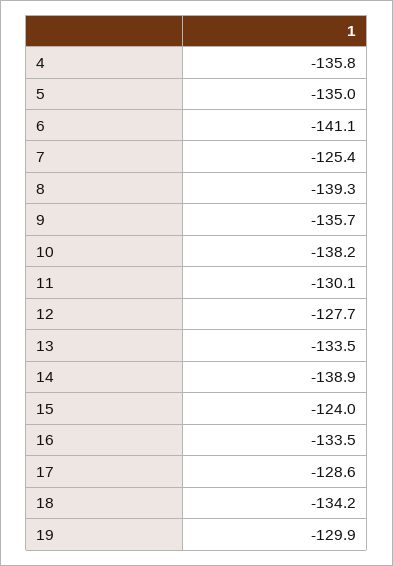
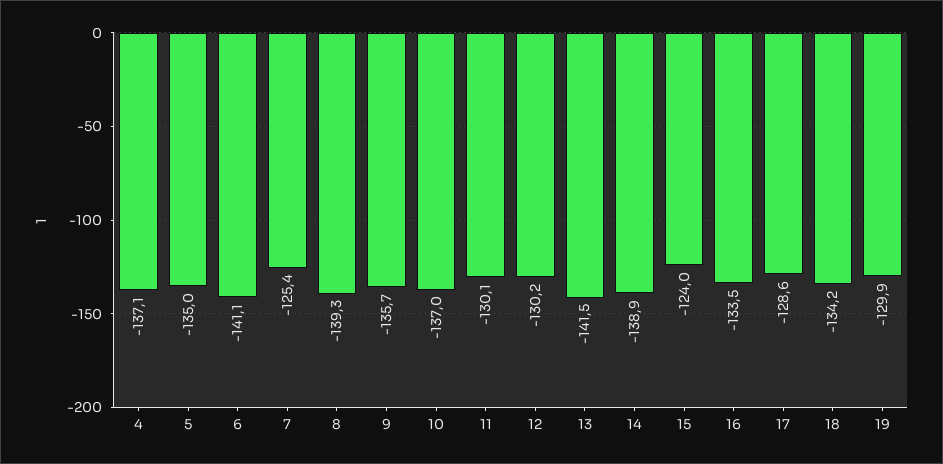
  {
-   "4": -135.8,
+   "4": -137.1,
    "5": -135,
    "6": -141.1,
    "7": -125.4,
    "8": -139.3,
    "9": -135.7,
-   "10": -138.2,
+   "10": -137,
    "11": -130.1,
-   "12": -127.7,
+   "12": -130.2,
-   "13": -133.5,
+   "13": -141.5,
    "14": -138.9,
    "15": -124,
    "16": -133.5,
    "17": -128.6,
    "18": -134.2,
    "19": -129.9
  }

